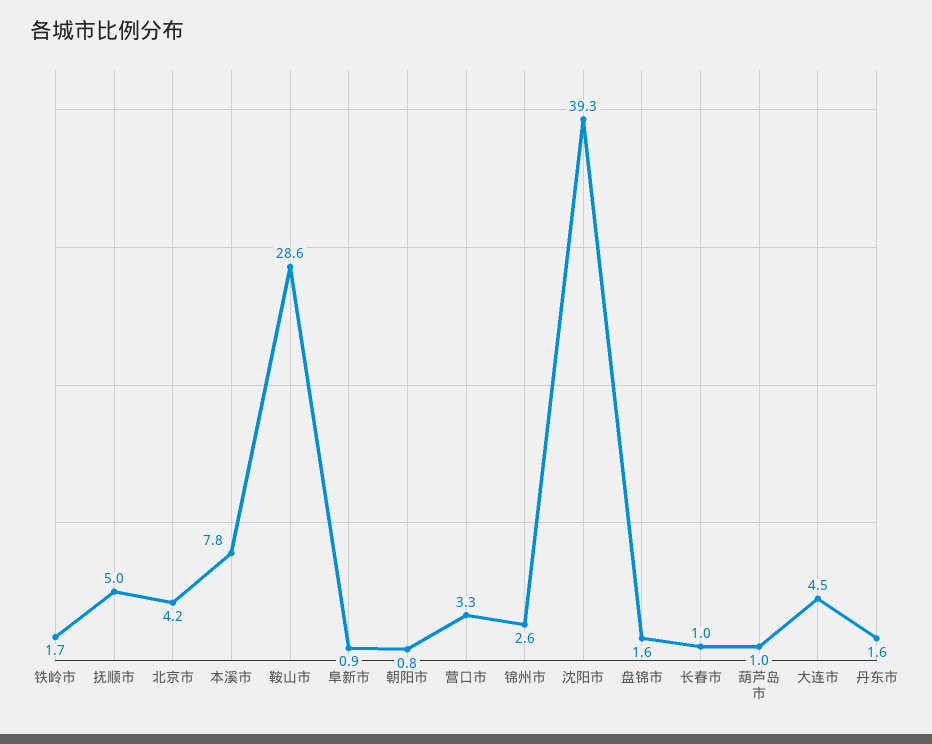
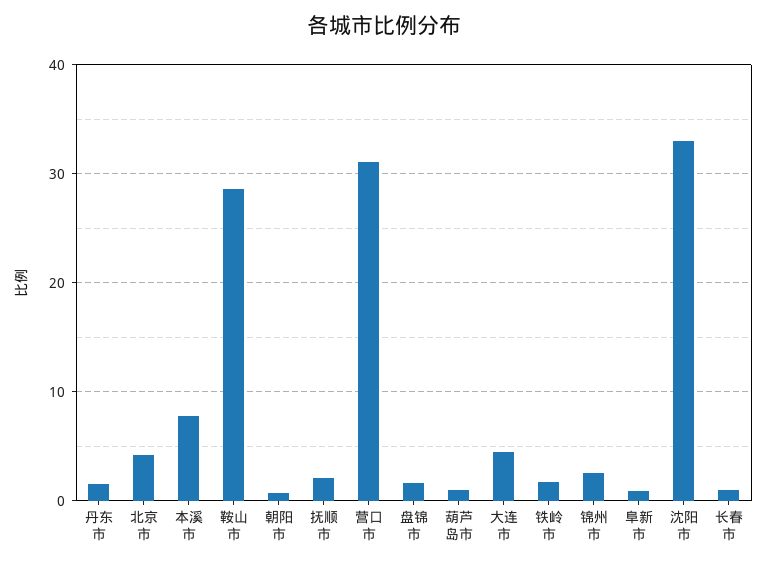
  {
    "铁岭市": 1.7,
-   "抚顺市": 5,
+   "抚顺市": 2,
    "北京市": 4.2,
    "本溪市": 7.8,
    "鞍山市": 28.6,
    "阜新市": 0.9,
    "朝阳市": 0.8,
-   "营口市": 3.3,
+   "营口市": 31,
    "锦州市": 2.6,
-   "沈阳市": 39.3,
+   "沈阳市": 33,
    "盘锦市": 1.6,
    "长春市": 1,
    "葫芦岛市": 1,
    "大连市": 4.5,
    "丹东市": 1.6
  }

